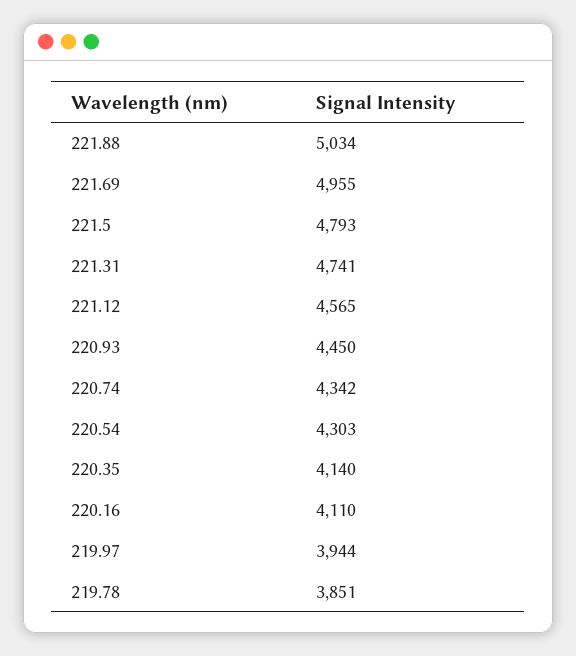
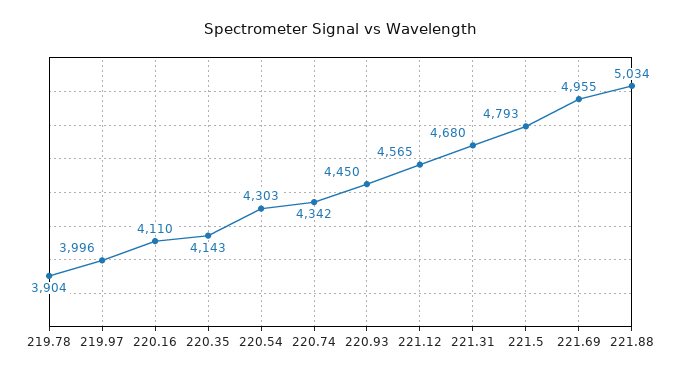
  {
    "221.88": 5034,
    "221.69": 4955,
    "221.5": 4793,
-   "221.31": 4741,
+   "221.31": 4680,
    "221.12": 4565,
    "220.93": 4450,
    "220.74": 4342,
    "220.54": 4303,
-   "220.35": 4140,
+   "220.35": 4143,
    "220.16": 4110,
-   "219.97": 3944,
+   "219.97": 3996,
-   "219.78": 3851
+   "219.78": 3904
  }

